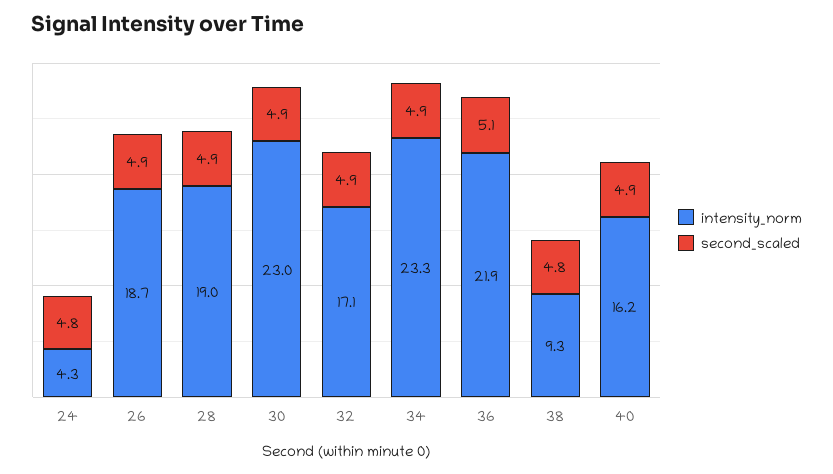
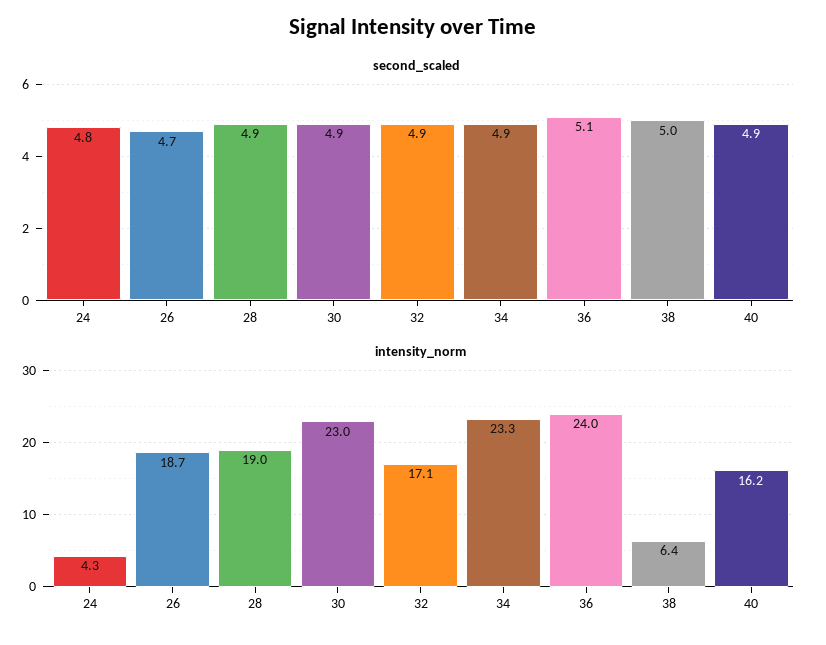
  {
    "intensity_norm": {
      "24": 4.3,
      "26": 18.7,
      "28": 19,
      "30": 23,
      "32": 17.1,
      "34": 23.3,
-     "36": 21.9,
+     "36": 24,
-     "38": 9.3,
+     "38": 6.4,
      "40": 16.2
    },
    "second_scaled": {
      "24": 4.8,
-     "26": 4.9,
+     "26": 4.7,
      "28": 4.9,
      "30": 4.9,
      "32": 4.9,
      "34": 4.9,
      "36": 5.1,
-     "38": 4.8,
+     "38": 5,
      "40": 4.9
    }
  }

